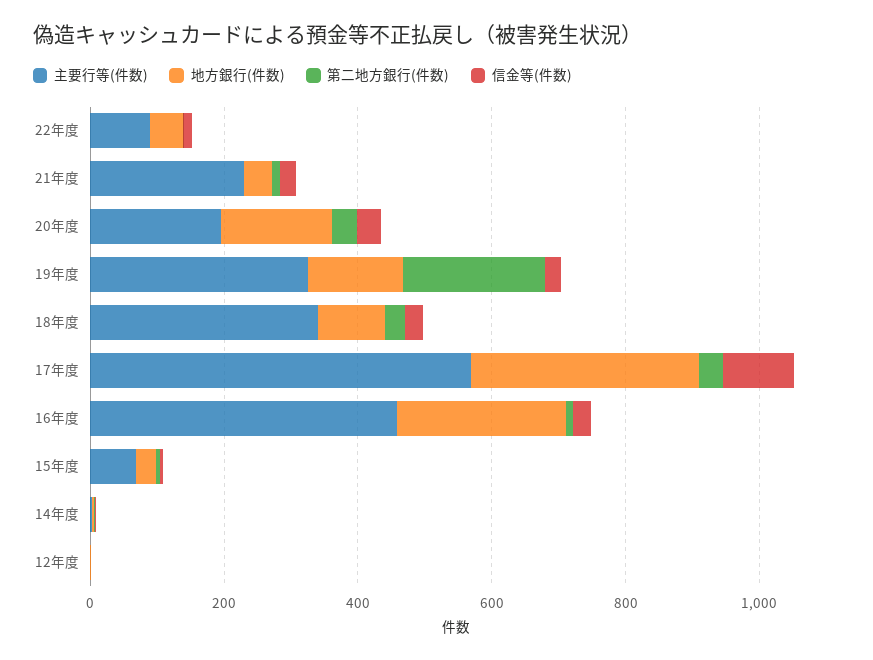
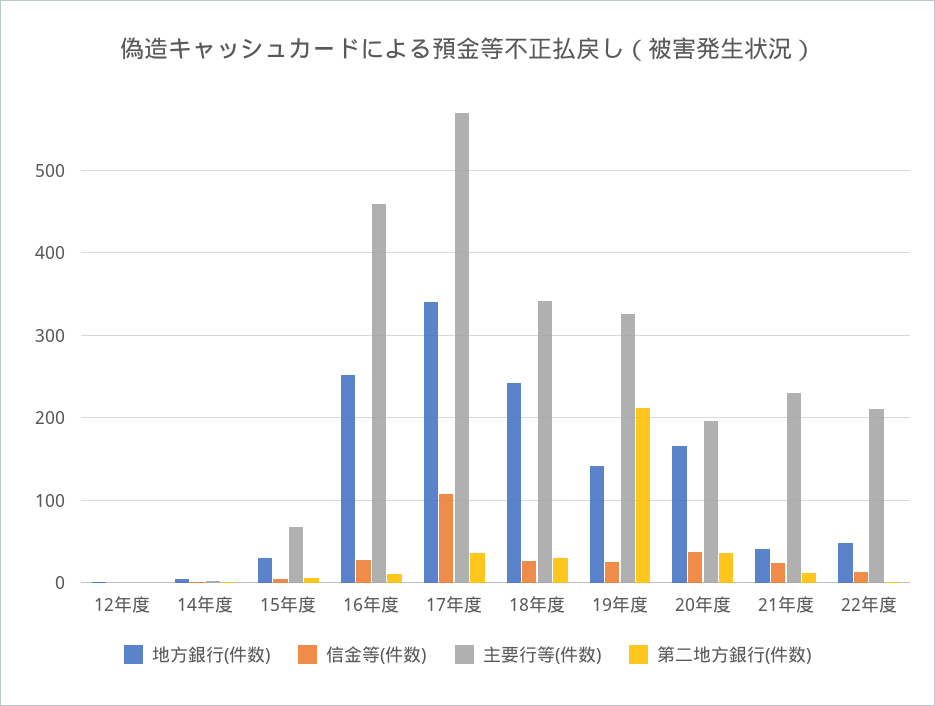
  {
    "主要行等(件数)": {
-     "22年度": 100,
+     "22年度": 210,
      "21年度": 230,
      "20年度": 200,
      "19年度": 330,
      "18年度": 340,
      "17年度": 570,
      "16年度": 460,
      "15年度": 70,
      "14年度": 0,
      "12年度": 0
    },
    "地方銀行(件数)": {
      "22年度": 50,
      "21年度": 40,
      "20年度": 170,
      "19年度": 140,
-     "18年度": 100,
+     "18年度": 240,
      "17年度": 340,
      "16年度": 250,
      "15年度": 30,
      "14年度": 0,
      "12年度": 0
    },
    "第二地方銀行(件数)": {
      "22年度": 0,
      "21年度": 10,
      "20年度": 40,
      "19年度": 210,
      "18年度": 30,
      "17年度": 40,
      "16年度": 10,
      "15年度": 10,
      "14年度": 0,
      "12年度": 0
    },
    "信金等(件数)": {
      "22年度": 10,
      "21年度": 20,
      "20年度": 40,
      "19年度": 30,
      "18年度": 30,
      "17年度": 110,
      "16年度": 30,
      "15年度": 0,
      "14年度": 0,
      "12年度": 0
    }
  }

